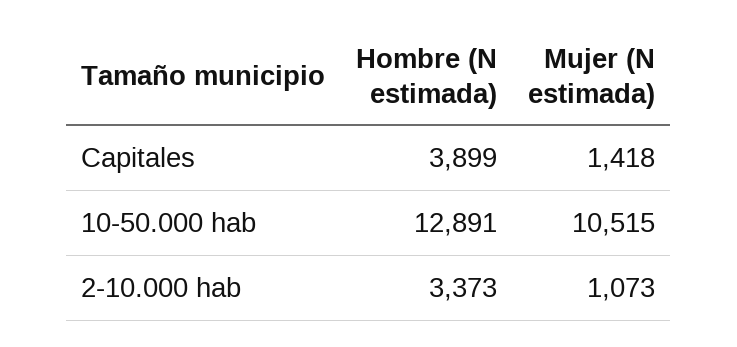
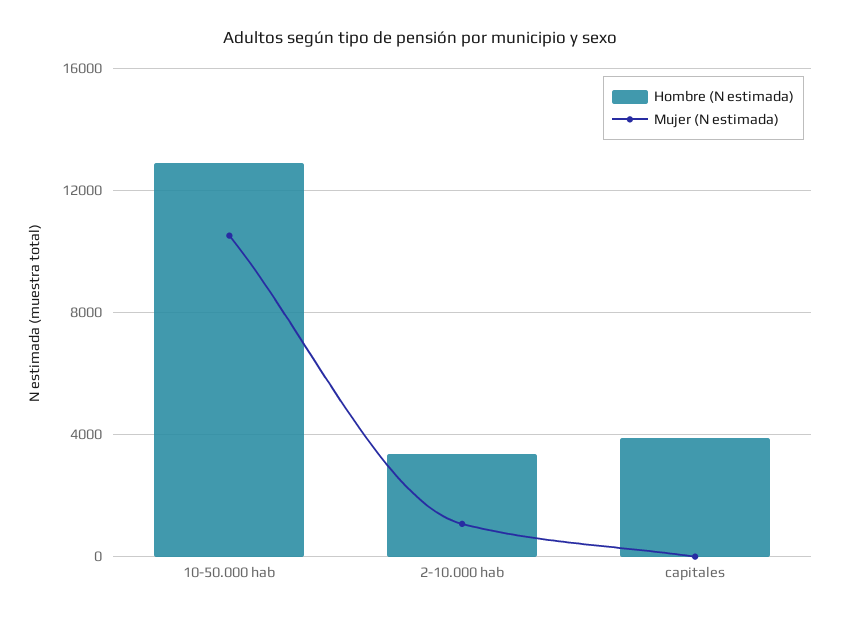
  {
    "Hombre (N estimada)": {
      "Capitales": 3899,
      "10-50.000 hab": 12891,
      "2-10.000 hab": 3373
    },
    "Mujer (N estimada)": {
-     "Capitales": 1418,
+     "Capitales": 0,
      "10-50.000 hab": 10515,
      "2-10.000 hab": 1073
    }
  }

